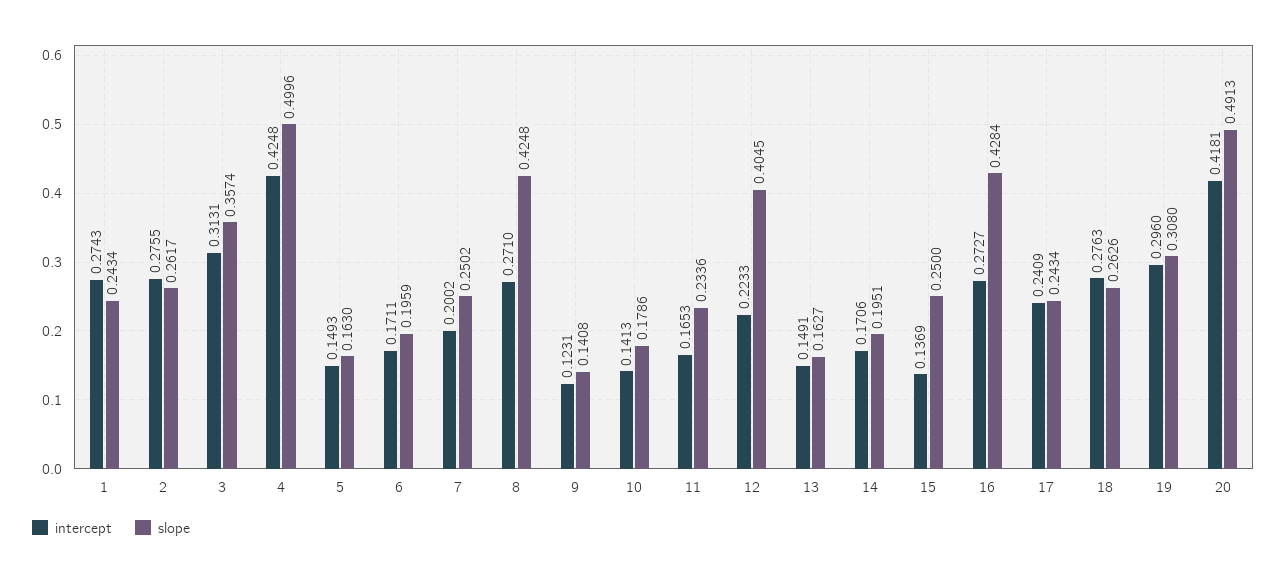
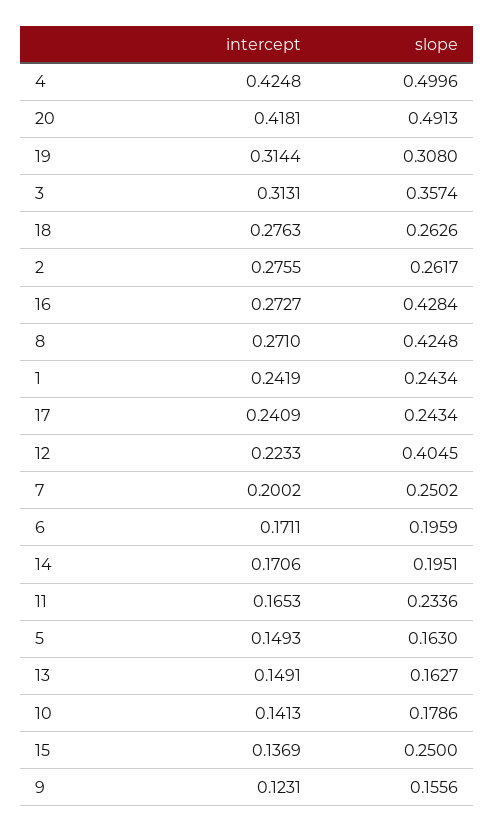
  {
    "intercept": {
-     "1": 0.2743,
+     "1": 0.2419,
      "2": 0.2755,
      "3": 0.3131,
      "4": 0.4248,
      "5": 0.1493,
      "6": 0.1711,
      "7": 0.2002,
      "8": 0.271,
      "9": 0.1231,
      "10": 0.1413,
      "11": 0.1653,
      "12": 0.2233,
      "13": 0.1491,
      "14": 0.1706,
      "15": 0.1369,
      "16": 0.2727,
      "17": 0.2409,
      "18": 0.2763,
-     "19": 0.296,
+     "19": 0.3144,
      "20": 0.4181
    },
    "slope": {
      "1": 0.2434,
      "2": 0.2617,
      "3": 0.3574,
      "4": 0.4996,
      "5": 0.163,
      "6": 0.1959,
      "7": 0.2502,
      "8": 0.4248,
-     "9": 0.1408,
+     "9": 0.1556,
      "10": 0.1786,
      "11": 0.2336,
      "12": 0.4045,
      "13": 0.1627,
      "14": 0.1951,
      "15": 0.25,
      "16": 0.4284,
      "17": 0.2434,
      "18": 0.2626,
      "19": 0.308,
      "20": 0.4913
    }
  }

